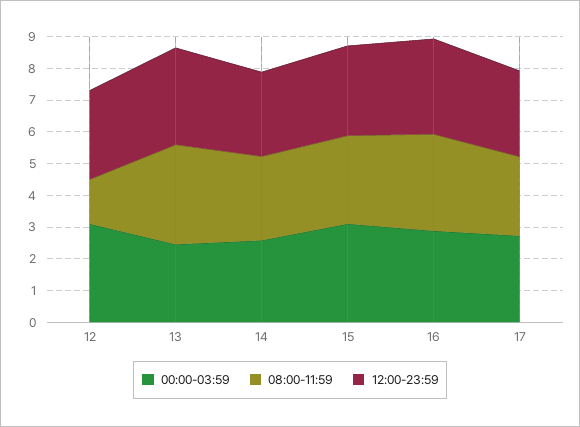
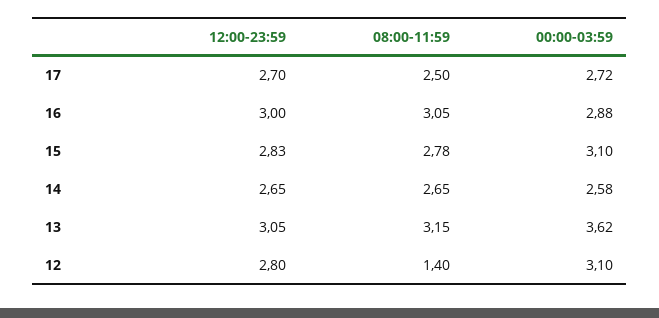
  {
    "00:00-03:59": {
      "12": 3.1,
-     "13": 2.5,
+     "13": 3.62,
      "14": 2.58,
      "15": 3.1,
      "16": 2.88,
      "17": 2.72
    },
    "08:00-11:59": {
      "12": 1.4,
      "13": 3.15,
      "14": 2.65,
      "15": 2.78,
      "16": 3.05,
      "17": 2.5
    },
    "12:00-23:59": {
      "12": 2.8,
      "13": 3.05,
      "14": 2.65,
      "15": 2.83,
      "16": 3,
      "17": 2.7
    }
  }

